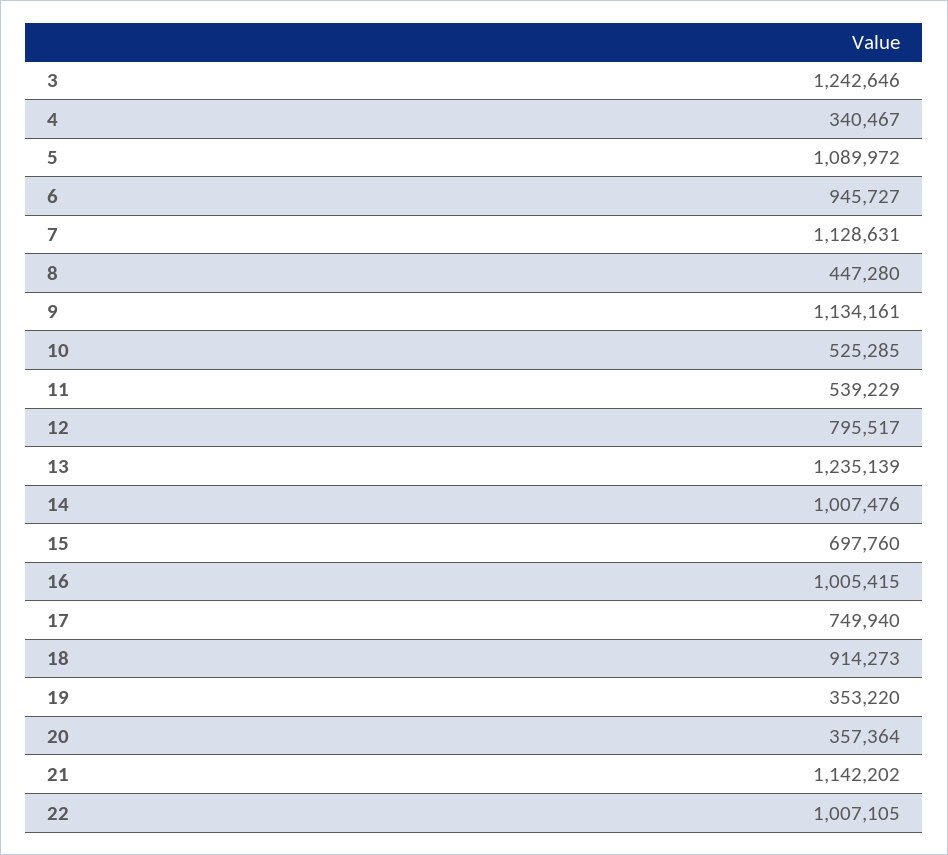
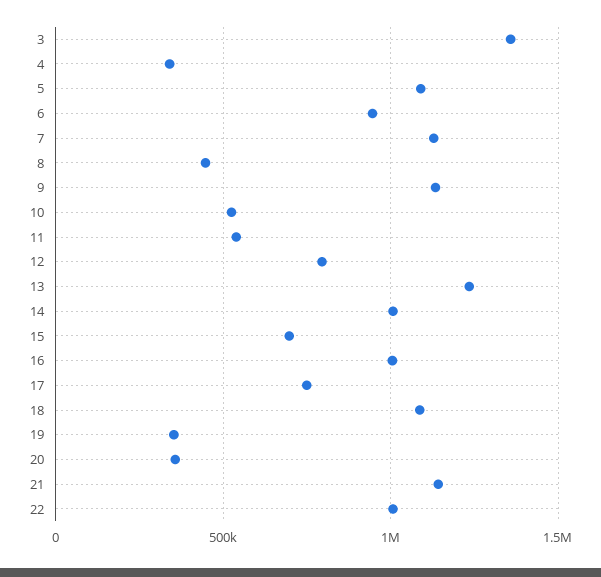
  {
-   "3": 1242646,
+   "3": 1350000,
    "4": 340467,
    "5": 1089972,
    "6": 945727,
    "7": 1128631,
    "8": 447280,
    "9": 1134161,
    "10": 525285,
    "11": 539229,
    "12": 795517,
    "13": 1235139,
    "14": 1007476,
    "15": 697760,
    "16": 1005415,
    "17": 749940,
-   "18": 914273,
+   "18": 1100000,
    "19": 353220,
    "20": 357364,
    "21": 1142202,
    "22": 1007105
  }

